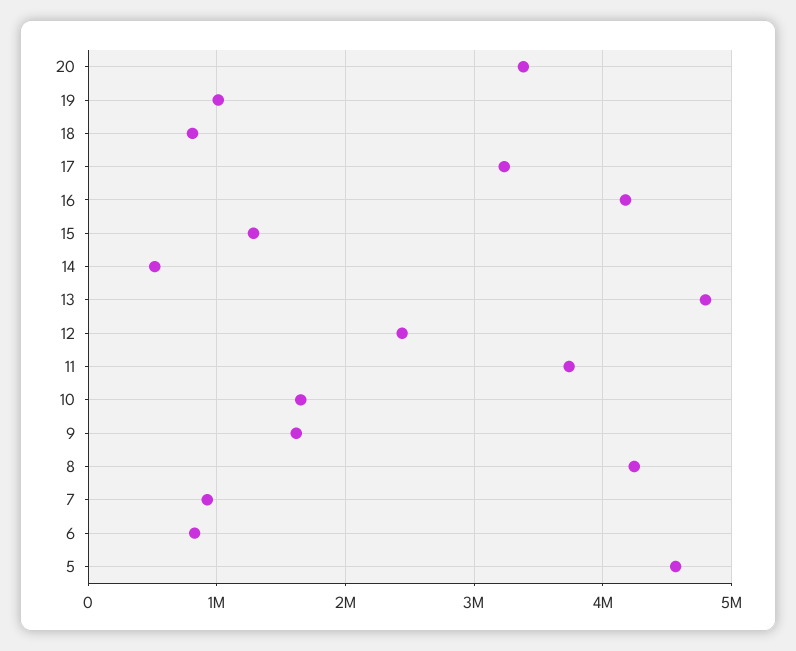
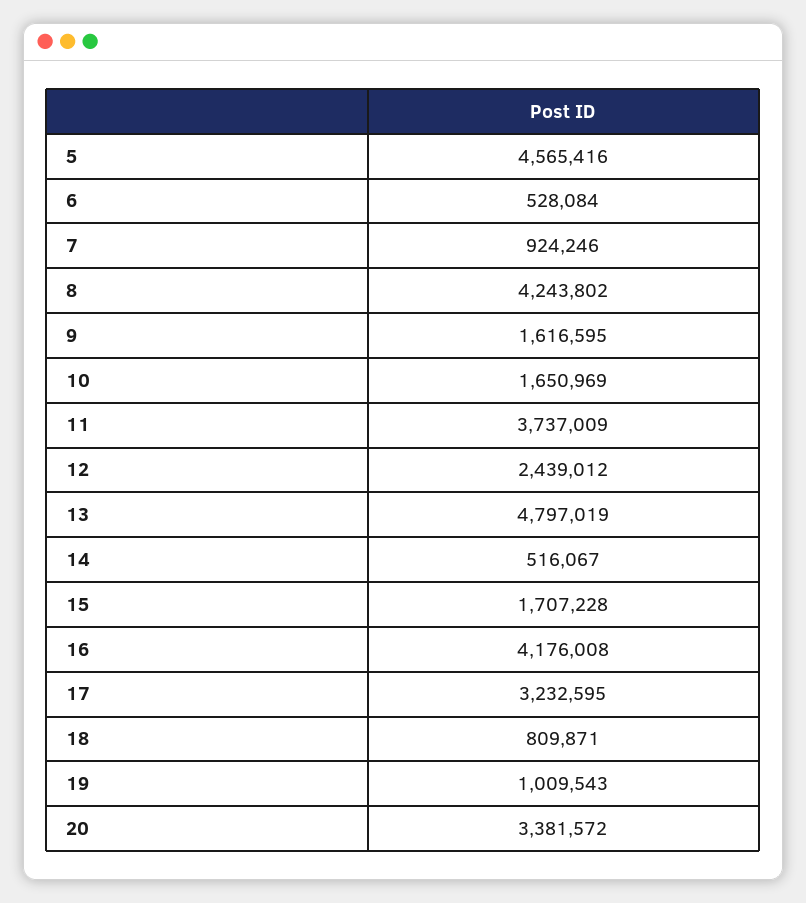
  {
    "20": 3381572,
    "19": 1009543,
    "18": 809871,
    "17": 3232595,
    "16": 4176008,
-   "15": 1300000,
+   "15": 1707228,
    "14": 516067,
    "13": 4797019,
    "12": 2439012,
    "11": 3737009,
    "10": 1650969,
    "9": 1616595,
    "8": 4243802,
    "7": 924246,
-   "6": 800000,
+   "6": 528084,
    "5": 4565416
  }

